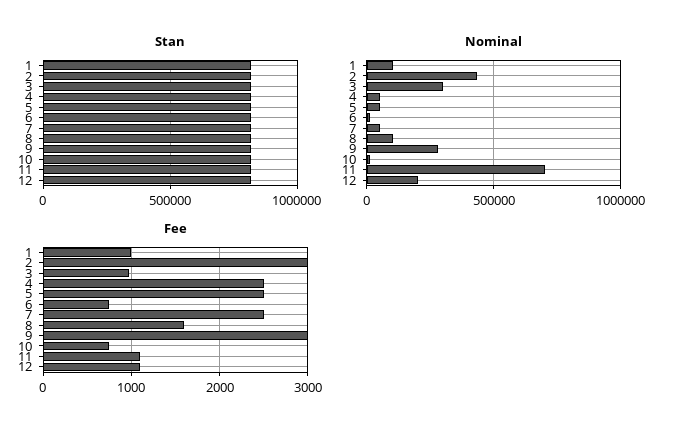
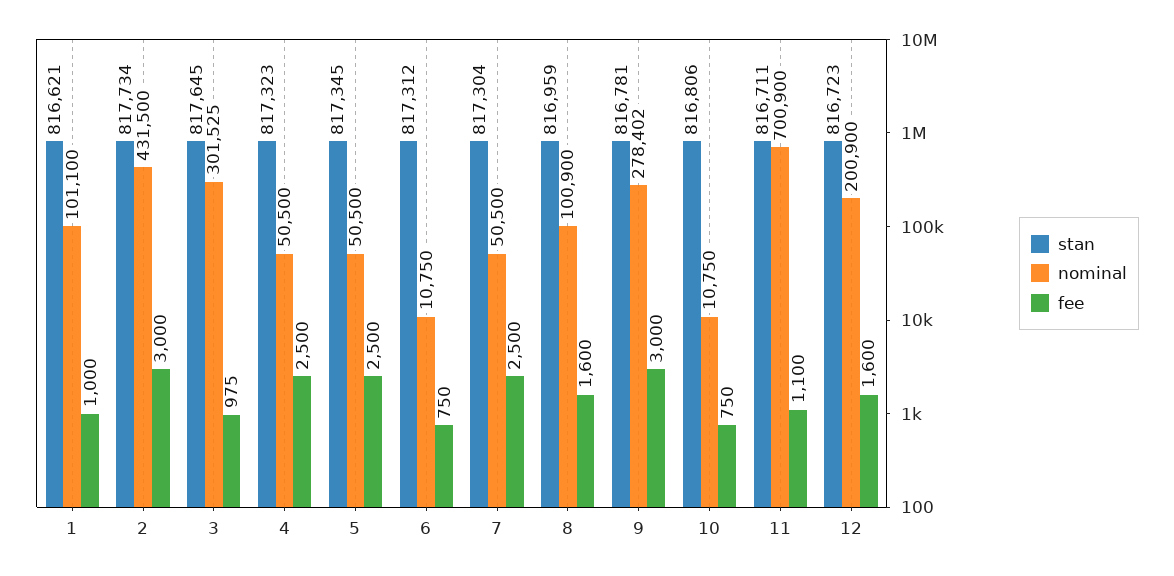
  {
    "Stan": {
      "1": 816621,
      "2": 817734,
      "3": 817645,
      "4": 817323,
      "5": 817345,
      "6": 817312,
      "7": 817304,
      "8": 816959,
      "9": 816781,
      "10": 816806,
      "11": 816711,
      "12": 816723
    },
    "Nominal": {
      "1": 101100,
      "2": 431500,
      "3": 301525,
      "4": 50500,
      "5": 50500,
      "6": 10750,
      "7": 50500,
      "8": 100900,
      "9": 278402,
      "10": 10750,
      "11": 700900,
      "12": 200900
    },
    "Fee": {
      "1": 1000,
      "2": 3000,
      "3": 975,
      "4": 2500,
      "5": 2500,
      "6": 750,
      "7": 2500,
      "8": 1600,
      "9": 3000,
      "10": 750,
      "11": 1100,
-     "12": 1100
+     "12": 1600
    }
  }

